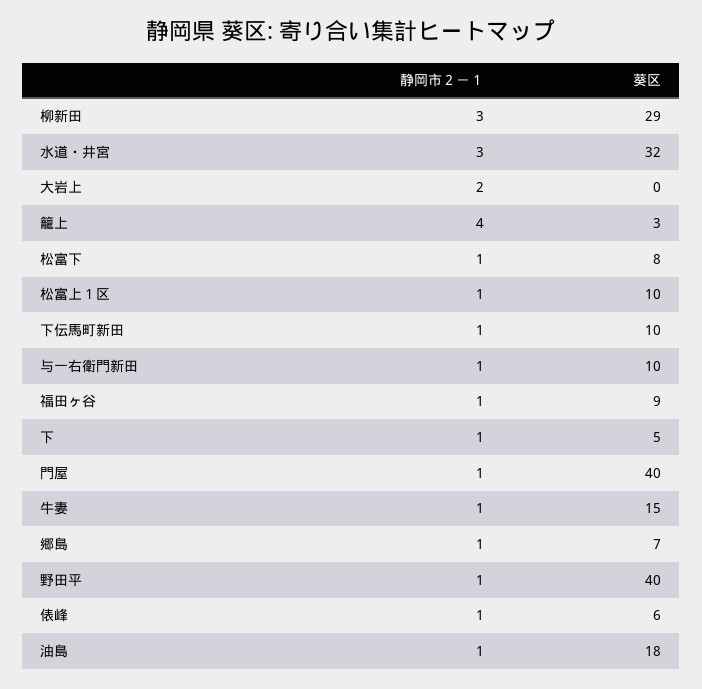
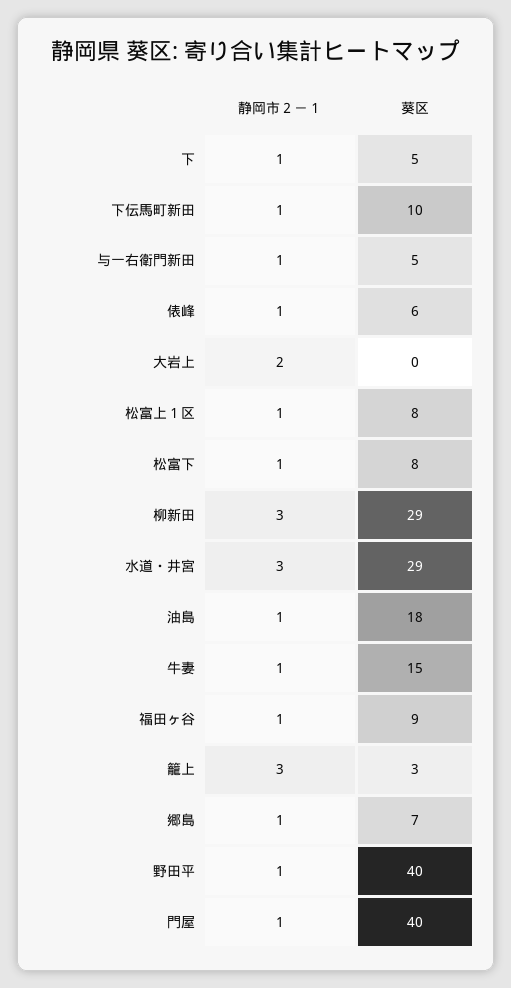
  {
    "静岡市２－１": {
      "柳新田": 3,
      "水道・井宮": 3,
      "大岩上": 2,
-     "籠上": 4,
+     "籠上": 3,
      "松富下": 1,
      "松富上１区": 1,
      "下伝馬町新田": 1,
      "与一右衛門新田": 1,
      "福田ヶ谷": 1,
      "下": 1,
      "門屋": 1,
      "牛妻": 1,
      "郷島": 1,
      "野田平": 1,
      "俵峰": 1,
      "油島": 1
    },
    "葵区": {
      "柳新田": 29,
-     "水道・井宮": 32,
+     "水道・井宮": 29,
      "大岩上": 0,
      "籠上": 3,
      "松富下": 8,
-     "松富上１区": 10,
+     "松富上１区": 8,
      "下伝馬町新田": 10,
-     "与一右衛門新田": 10,
+     "与一右衛門新田": 5,
      "福田ヶ谷": 9,
      "下": 5,
      "門屋": 40,
      "牛妻": 15,
      "郷島": 7,
      "野田平": 40,
      "俵峰": 6,
      "油島": 18
    }
  }

